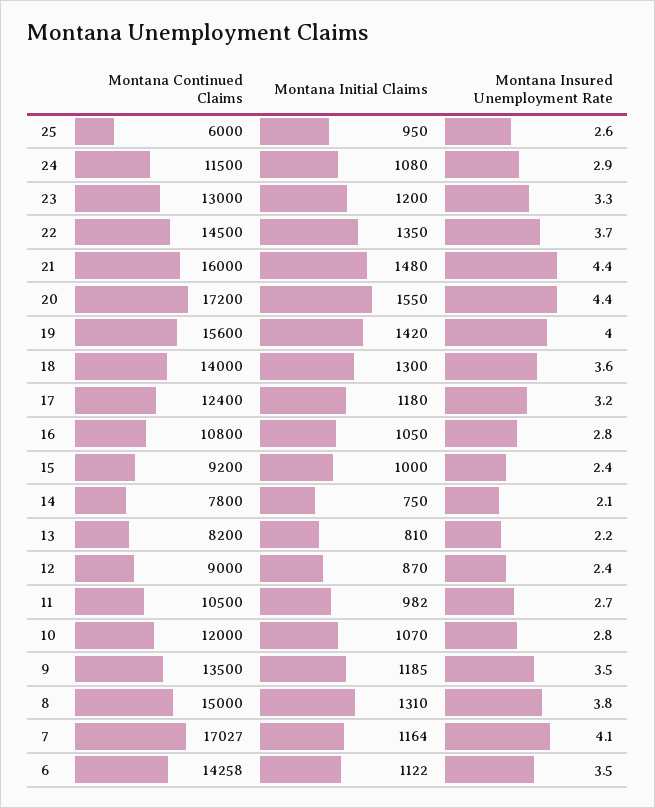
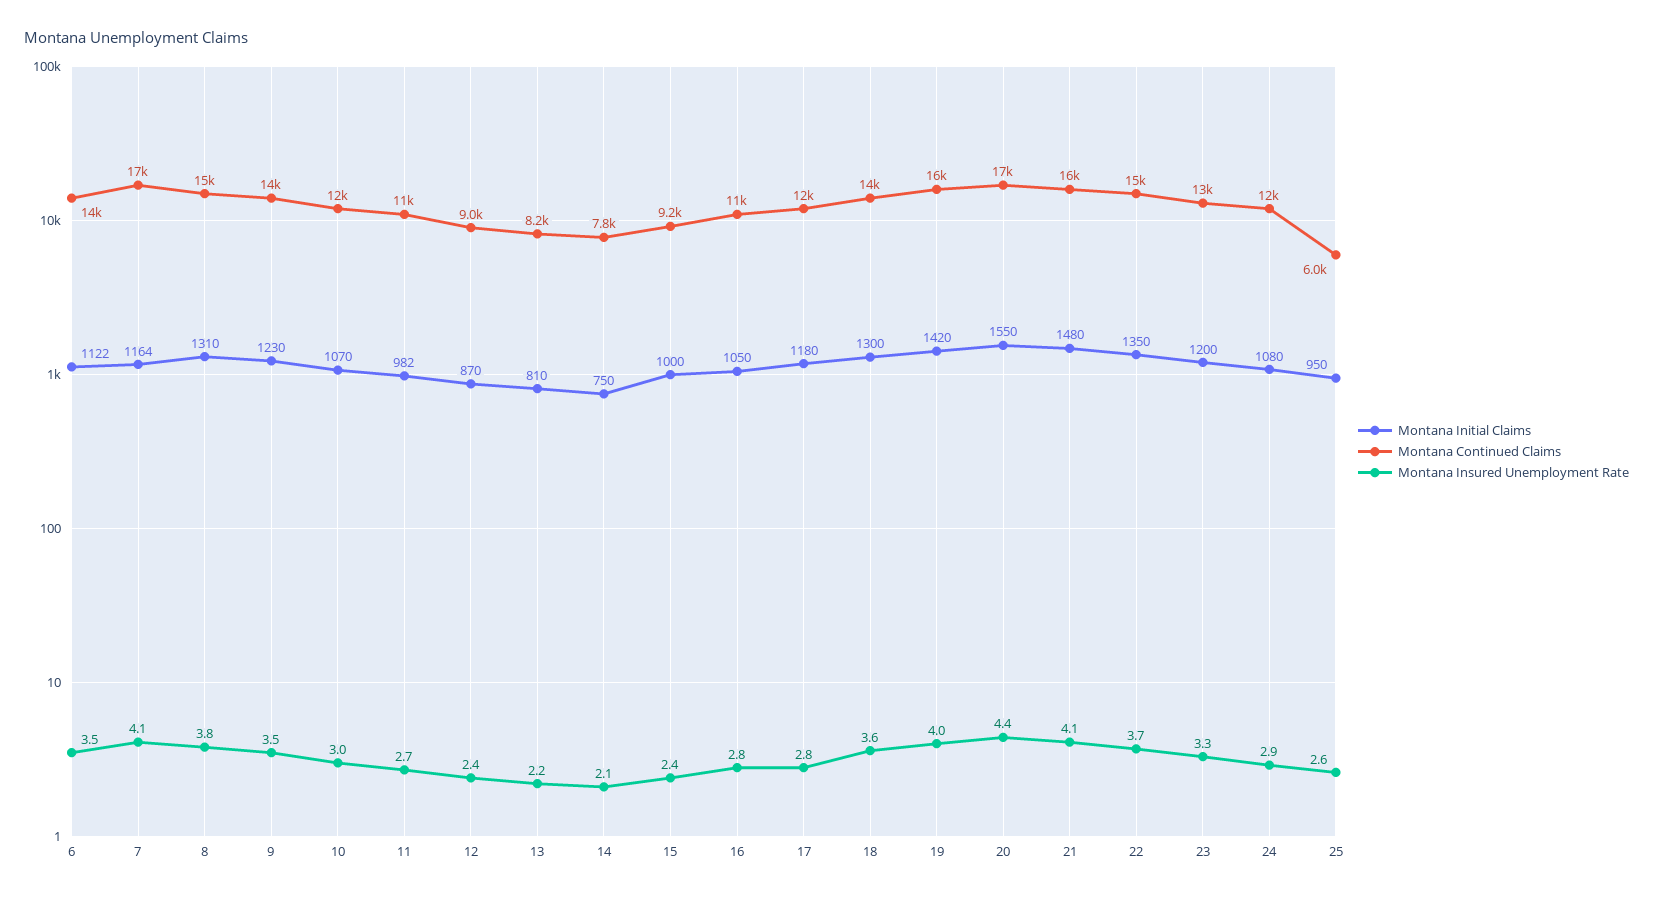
  {
    "Montana Continued Claims": {
      "25": 6000,
      "24": 11500,
      "23": 13000,
      "22": 14500,
      "21": 16000,
      "20": 17200,
      "19": 15600,
      "18": 14000,
      "17": 12400,
      "16": 10800,
      "15": 9200,
      "14": 7800,
      "13": 8200,
      "12": 9000,
      "11": 10500,
      "10": 12000,
      "9": 13500,
      "8": 15000,
      "7": 17027,
      "6": 14258
    },
    "Montana Initial Claims": {
      "25": 950,
      "24": 1080,
      "23": 1200,
      "22": 1350,
      "21": 1480,
      "20": 1550,
      "19": 1420,
      "18": 1300,
      "17": 1180,
      "16": 1050,
      "15": 1000,
      "14": 750,
      "13": 810,
      "12": 870,
      "11": 982,
      "10": 1070,
-     "9": 1185,
+     "9": 1230,
      "8": 1310,
      "7": 1164,
      "6": 1122
    },
    "Montana Insured Unemployment Rate": {
      "25": 2.6,
      "24": 2.9,
      "23": 3.3,
      "22": 3.7,
-     "21": 4.4,
+     "21": 4.1,
      "20": 4.4,
      "19": 4,
      "18": 3.6,
-     "17": 3.2,
+     "17": 2.8,
      "16": 2.8,
      "15": 2.4,
      "14": 2.1,
      "13": 2.2,
      "12": 2.4,
      "11": 2.7,
-     "10": 2.8,
+     "10": 3,
      "9": 3.5,
      "8": 3.8,
      "7": 4.1,
      "6": 3.5
    }
  }

